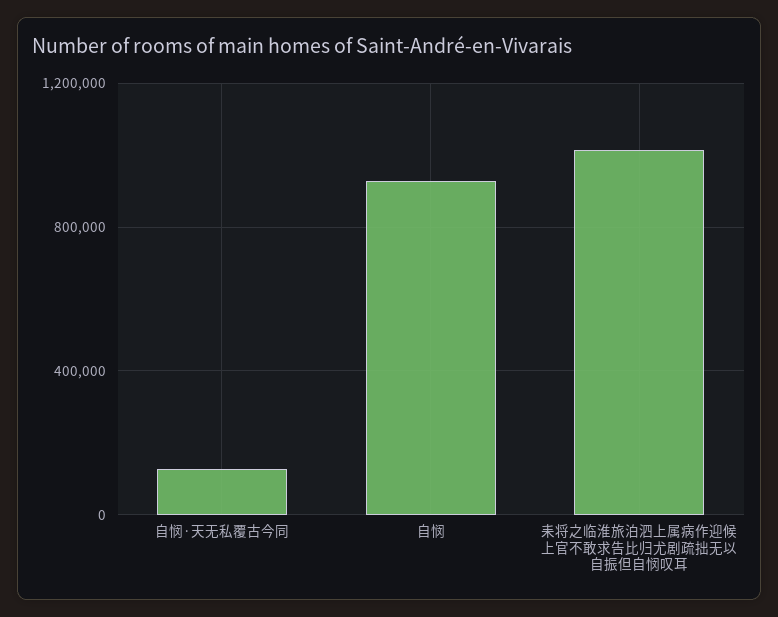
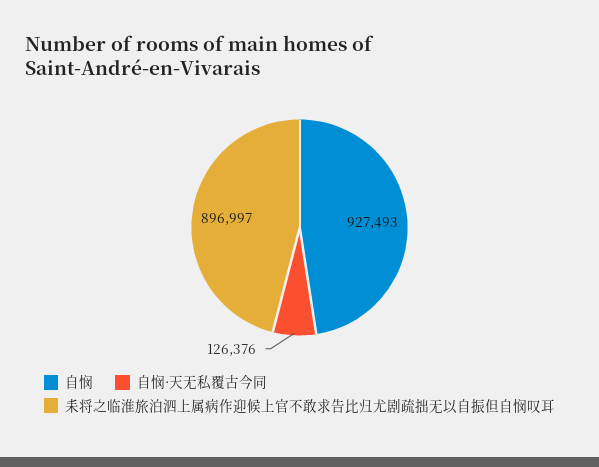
  {
    "自悯·天无私覆古今同": 126376,
    "自悯": 927493,
-   "耒将之临淮旅泊泗上属病作迎候上官不敢求告比归尤剧疏拙无以自振但自悯叹耳": 1000000
+   "耒将之临淮旅泊泗上属病作迎候上官不敢求告比归尤剧疏拙无以自振但自悯叹耳": 896997
  }

